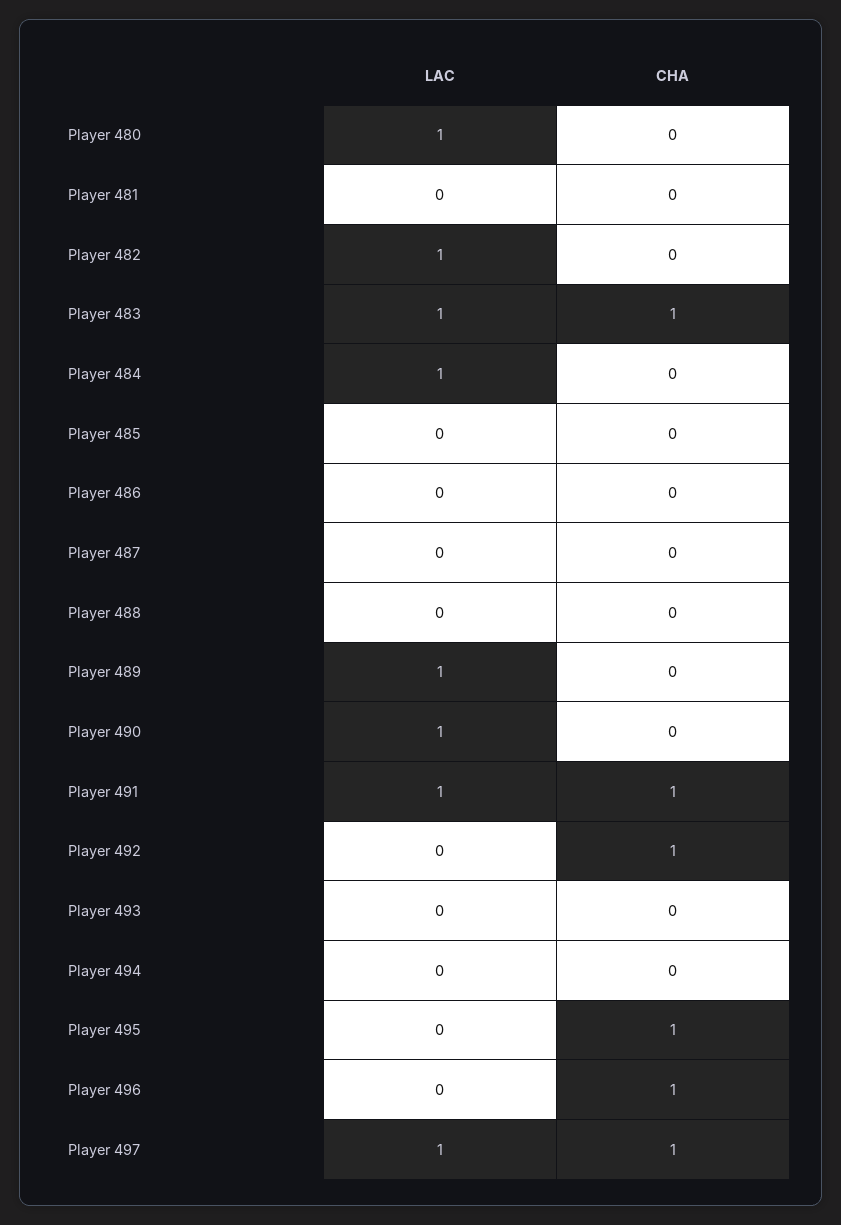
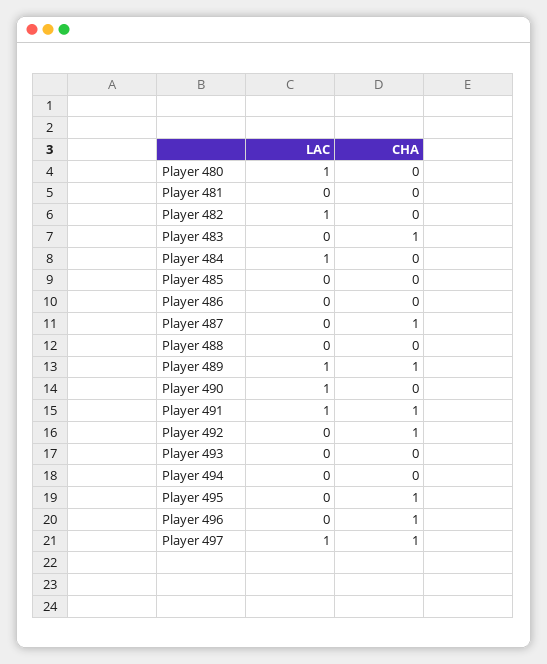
  {
    "LAC": {
      "Player 480": 1,
      "Player 481": 0,
      "Player 482": 1,
-     "Player 483": 1,
+     "Player 483": 0,
      "Player 484": 1,
      "Player 485": 0,
      "Player 486": 0,
      "Player 487": 0,
      "Player 488": 0,
      "Player 489": 1,
      "Player 490": 1,
      "Player 491": 1,
      "Player 492": 0,
      "Player 493": 0,
      "Player 494": 0,
      "Player 495": 0,
      "Player 496": 0,
      "Player 497": 1
    },
    "CHA": {
      "Player 480": 0,
      "Player 481": 0,
      "Player 482": 0,
      "Player 483": 1,
      "Player 484": 0,
      "Player 485": 0,
      "Player 486": 0,
-     "Player 487": 0,
+     "Player 487": 1,
      "Player 488": 0,
-     "Player 489": 0,
+     "Player 489": 1,
      "Player 490": 0,
      "Player 491": 1,
      "Player 492": 1,
      "Player 493": 0,
      "Player 494": 0,
      "Player 495": 1,
      "Player 496": 1,
      "Player 497": 1
    }
  }

